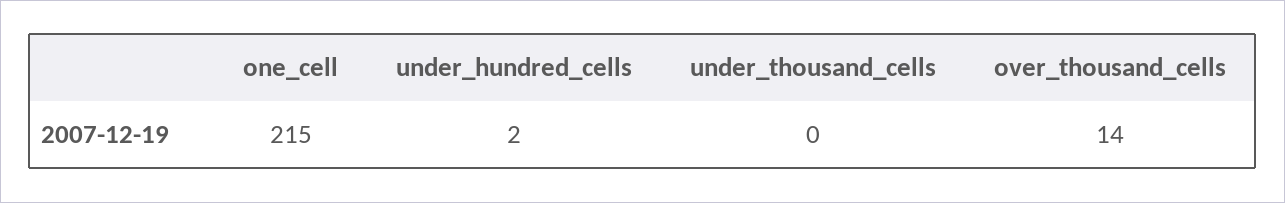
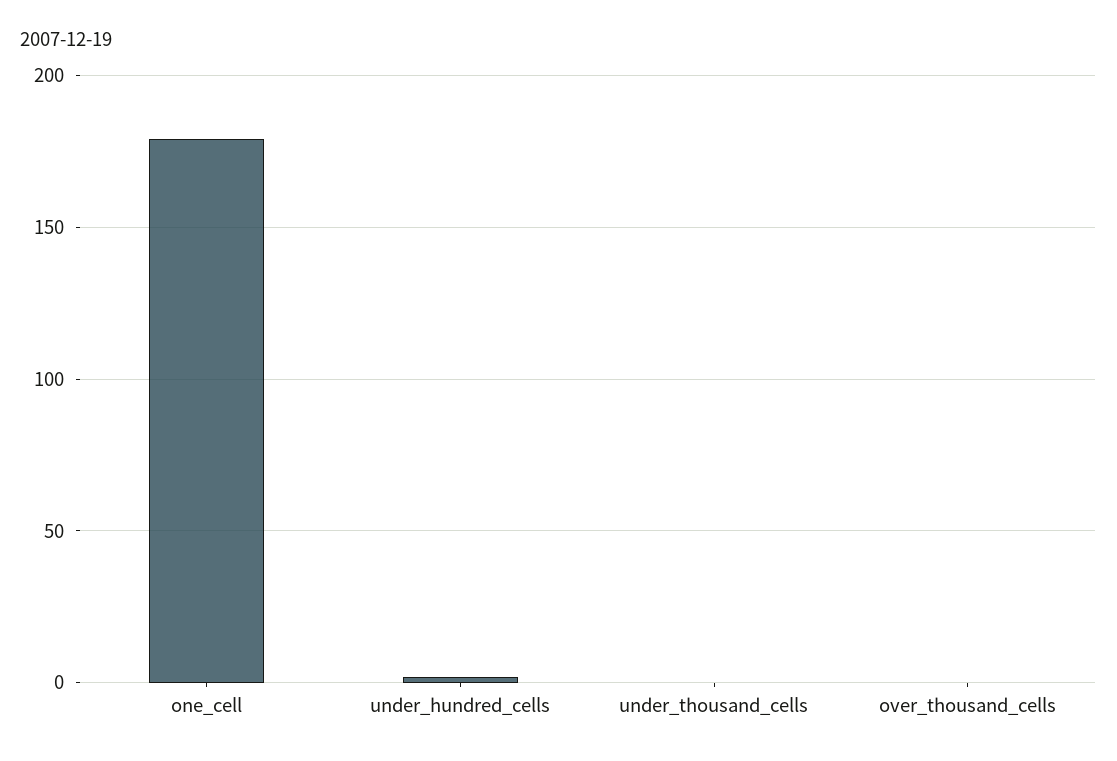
  {
-   "one_cell": 215,
+   "one_cell": 180,
    "under_hundred_cells": 2,
    "under_thousand_cells": 0,
-   "over_thousand_cells": 14
+   "over_thousand_cells": 0
  }

